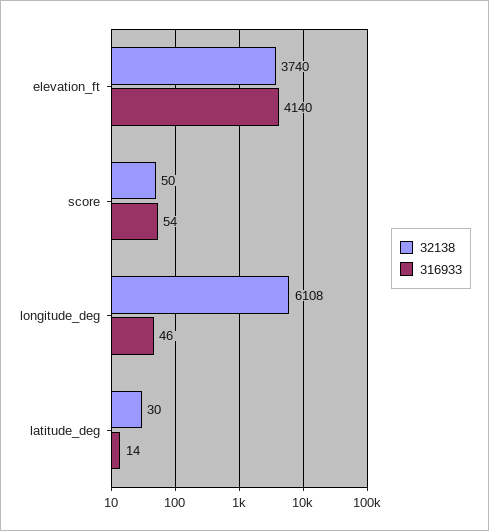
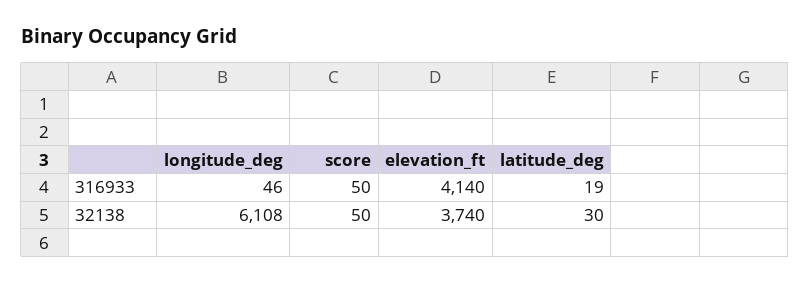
  {
    "32138": {
      "elevation_ft": 3740,
      "score": 50,
      "longitude_deg": 6108,
      "latitude_deg": 30
    },
    "316933": {
      "elevation_ft": 4140,
-     "score": 54,
+     "score": 50,
      "longitude_deg": 46,
-     "latitude_deg": 14
+     "latitude_deg": 19
    }
  }

